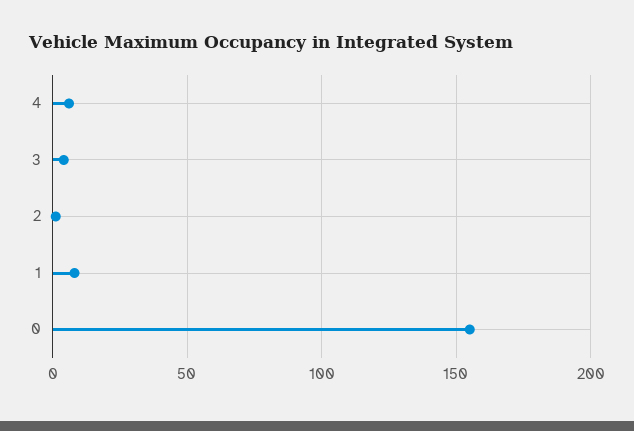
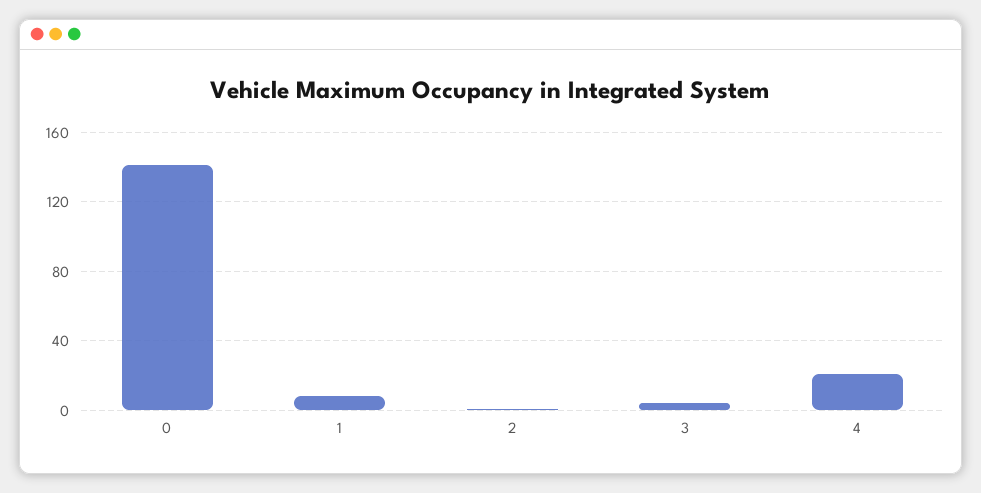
  {
-   "4": 5,
+   "4": 20,
    "3": 5,
    "2": 0,
    "1": 10,
-   "0": 155
+   "0": 140
  }

